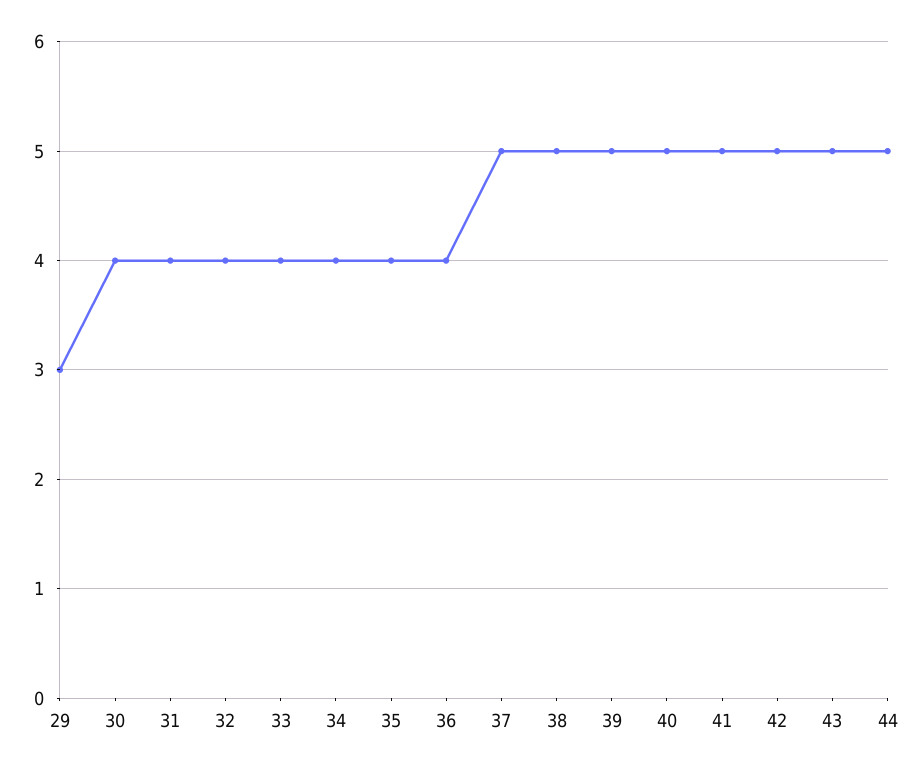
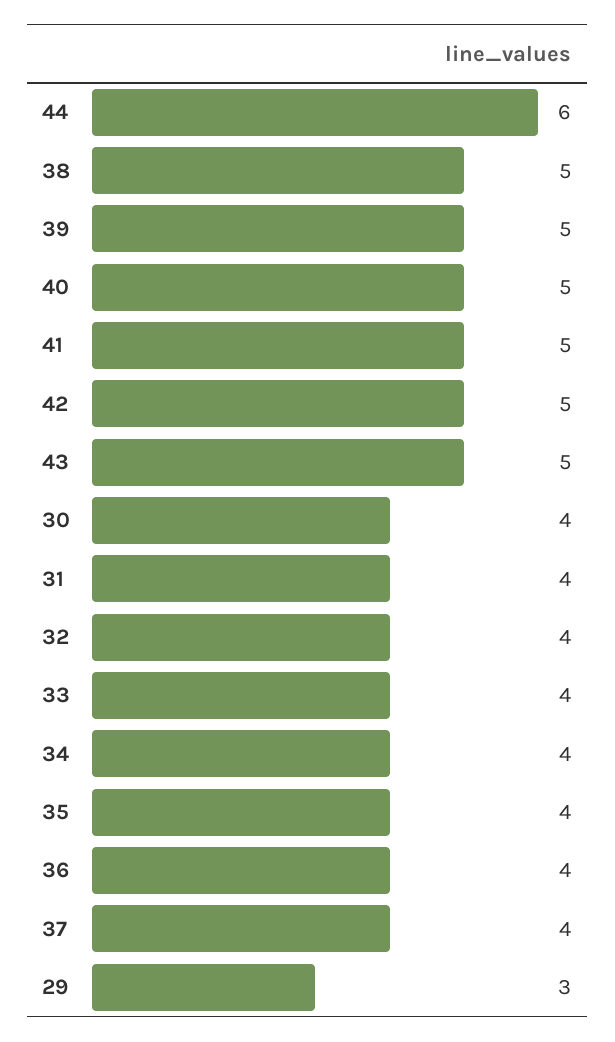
  {
    "29": 3,
    "30": 4,
    "31": 4,
    "32": 4,
    "33": 4,
    "34": 4,
    "35": 4,
    "36": 4,
-   "37": 5,
+   "37": 4,
    "38": 5,
    "39": 5,
    "40": 5,
    "41": 5,
    "42": 5,
    "43": 5,
-   "44": 5
+   "44": 6
  }

